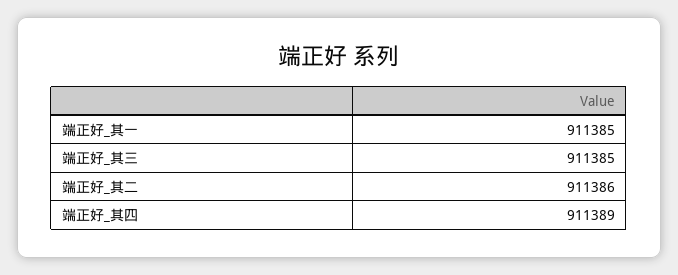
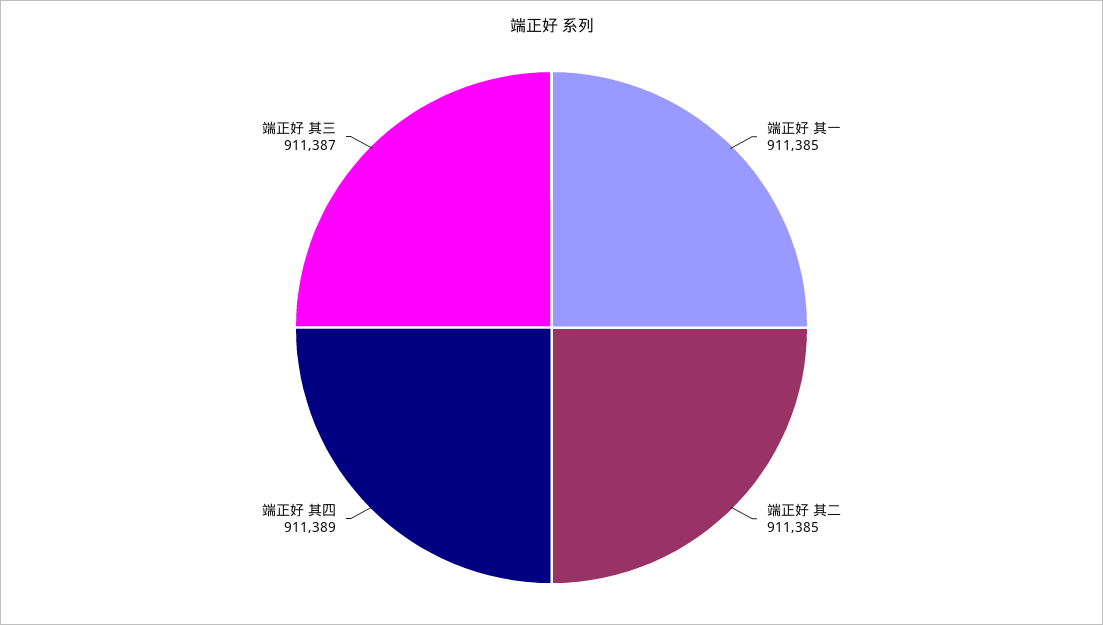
  {
    "端正好_其一": 911385,
-   "端正好_其三": 911385,
+   "端正好_其三": 911387,
-   "端正好_其二": 911386,
+   "端正好_其二": 911385,
    "端正好_其四": 911389
  }

